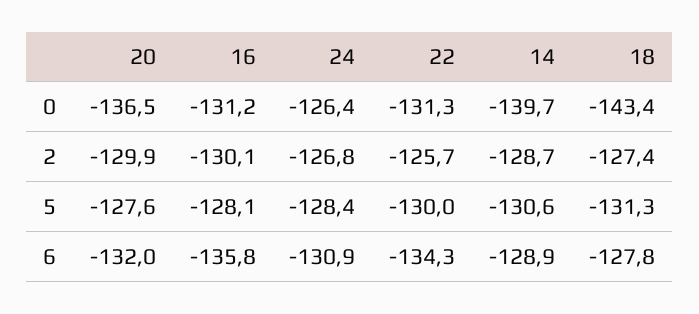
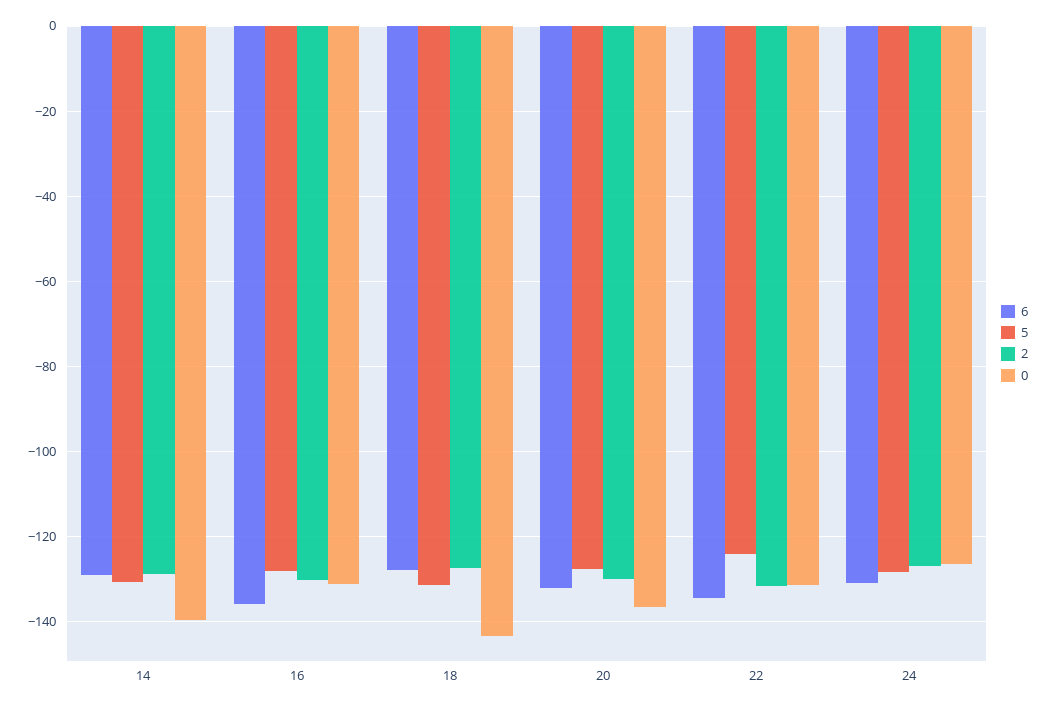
  {
    "0": {
      "20": -136.5,
      "16": -131.2,
      "24": -126.4,
      "22": -131.3,
      "14": -139.7,
      "18": -143.4
    },
    "2": {
      "20": -129.9,
      "16": -130.1,
      "24": -126.8,
-     "22": -125.7,
+     "22": -132,
      "14": -128.7,
      "18": -127.4
    },
    "5": {
      "20": -127.6,
      "16": -128.1,
      "24": -128.4,
-     "22": -130,
+     "22": -124,
      "14": -130.6,
      "18": -131.3
    },
    "6": {
      "20": -132,
      "16": -135.8,
      "24": -130.9,
      "22": -134.3,
      "14": -128.9,
      "18": -127.8
    }
  }

